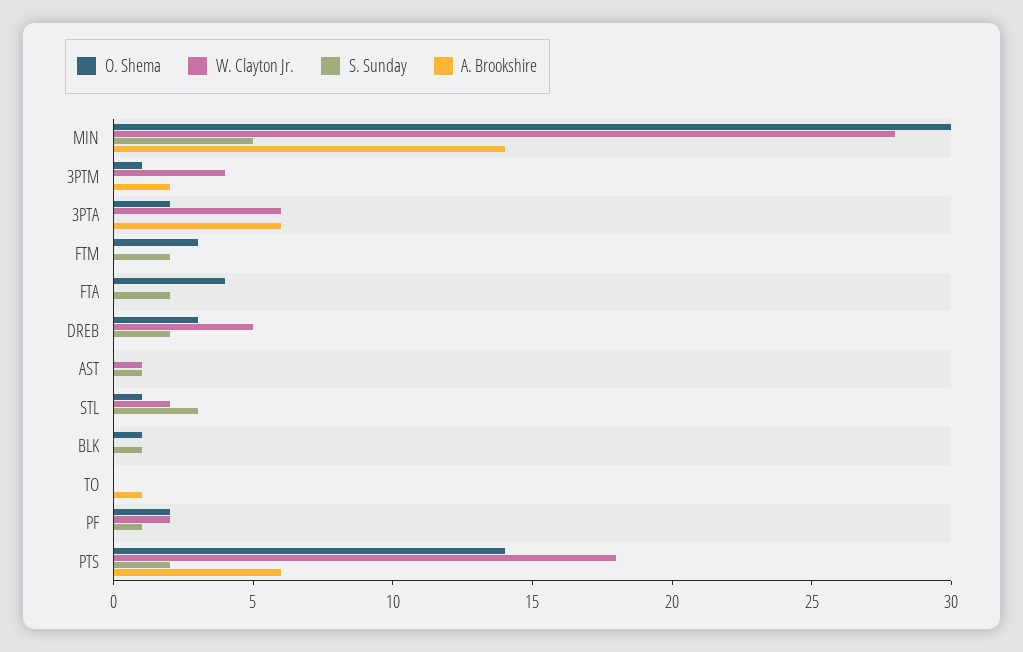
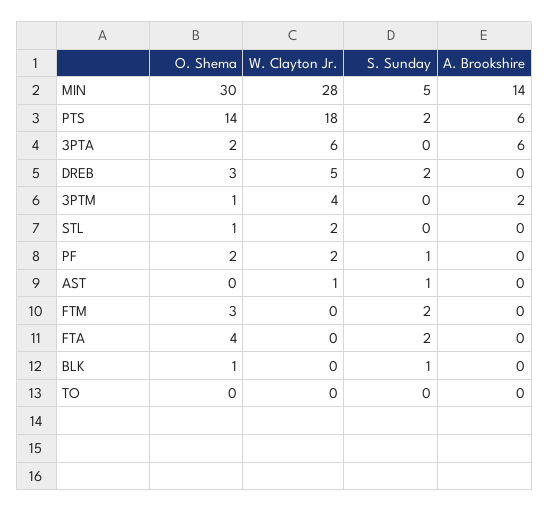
  {
    "O. Shema": {
      "MIN": 30,
      "3PTM": 1,
      "3PTA": 2,
      "FTM": 3,
      "FTA": 4,
      "DREB": 3,
      "AST": 0,
      "STL": 1,
      "BLK": 1,
      "TO": 0,
      "PF": 2,
      "PTS": 14
    },
    "W. Clayton Jr.": {
      "MIN": 28,
      "3PTM": 4,
      "3PTA": 6,
      "FTM": 0,
      "FTA": 0,
      "DREB": 5,
      "AST": 1,
      "STL": 2,
      "BLK": 0,
      "TO": 0,
      "PF": 2,
      "PTS": 18
    },
    "S. Sunday": {
      "MIN": 5,
      "3PTM": 0,
      "3PTA": 0,
      "FTM": 2,
      "FTA": 2,
      "DREB": 2,
      "AST": 1,
-     "STL": 3,
+     "STL": 0,
      "BLK": 1,
      "TO": 0,
      "PF": 1,
      "PTS": 2
    },
    "A. Brookshire": {
      "MIN": 14,
      "3PTM": 2,
      "3PTA": 6,
      "FTM": 0,
      "FTA": 0,
      "DREB": 0,
      "AST": 0,
      "STL": 0,
      "BLK": 0,
-     "TO": 1,
+     "TO": 0,
      "PF": 0,
      "PTS": 6
    }
  }

